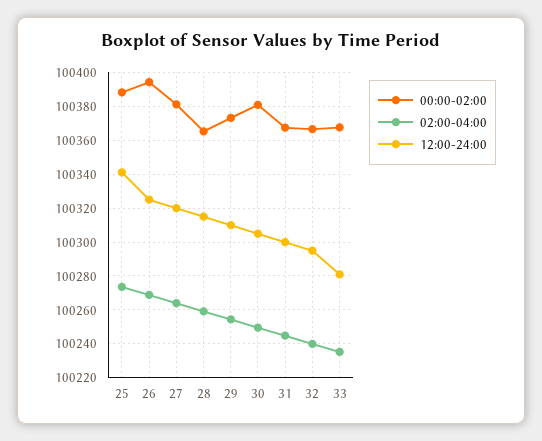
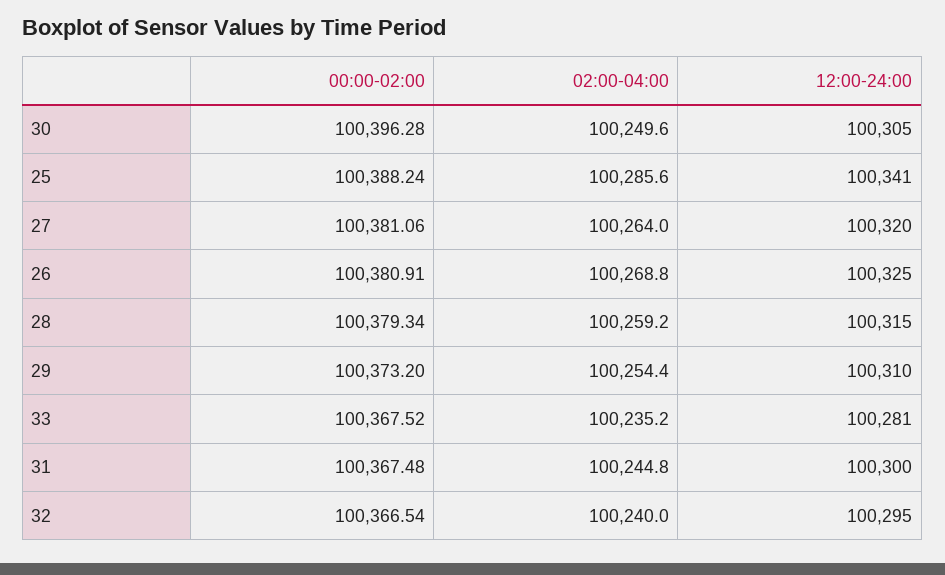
  {
    "00:00-02:00": {
      "25": 100388.24,
-     "26": 100395,
+     "26": 100380.91,
      "27": 100381.06,
-     "28": 100365,
+     "28": 100379.34,
      "29": 100373.2,
-     "30": 100380,
+     "30": 100396.28,
      "31": 100367.48,
      "32": 100366.54,
      "33": 100367.52
    },
    "02:00-04:00": {
-     "25": 100275,
+     "25": 100285.6,
      "26": 100268.8,
      "27": 100264,
      "28": 100259.2,
      "29": 100254.4,
      "30": 100249.6,
      "31": 100244.8,
      "32": 100240,
      "33": 100235.2
    },
    "12:00-24:00": {
      "25": 100341,
      "26": 100325,
      "27": 100320,
      "28": 100315,
      "29": 100310,
      "30": 100305,
      "31": 100300,
      "32": 100295,
      "33": 100281
    }
  }

